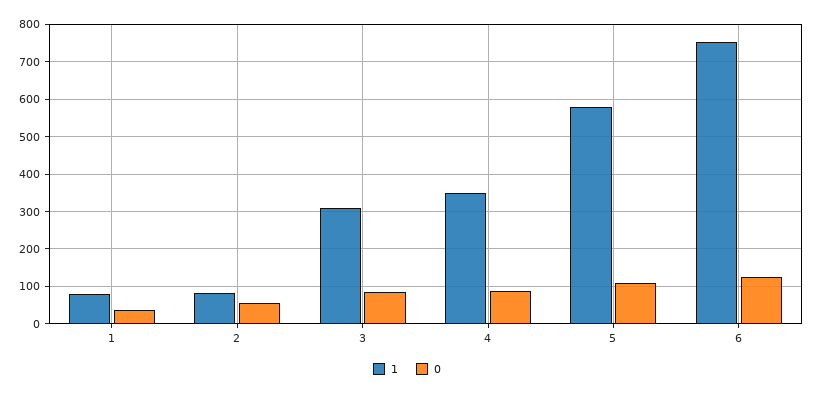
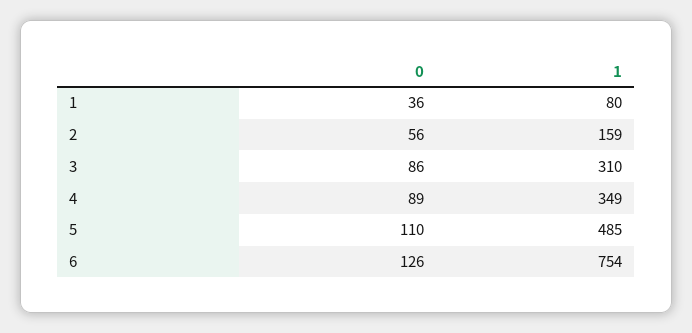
  {
    "1": {
      "1": 80,
-     "2": 80,
+     "2": 159,
      "3": 310,
      "4": 349,
-     "5": 580,
+     "5": 485,
      "6": 754
    },
    "0": {
      "1": 36,
      "2": 56,
      "3": 86,
      "4": 89,
      "5": 110,
      "6": 126
    }
  }

